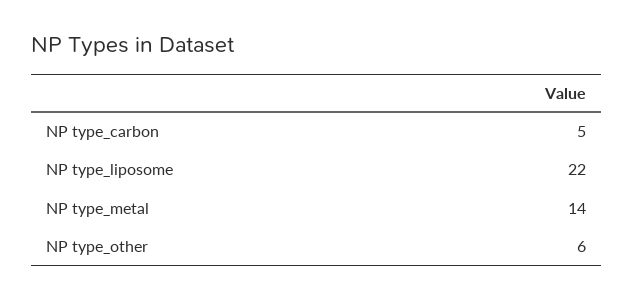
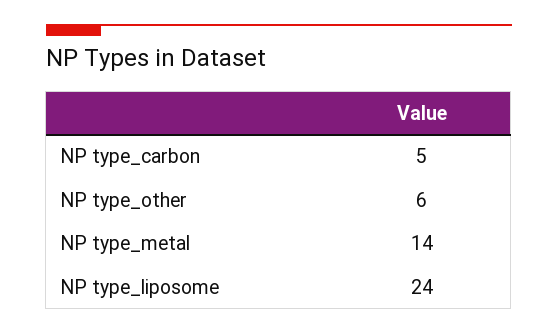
  {
    "NP type_carbon": 5,
-   "NP type_liposome": 22,
+   "NP type_liposome": 24,
    "NP type_metal": 14,
    "NP type_other": 6
  }

